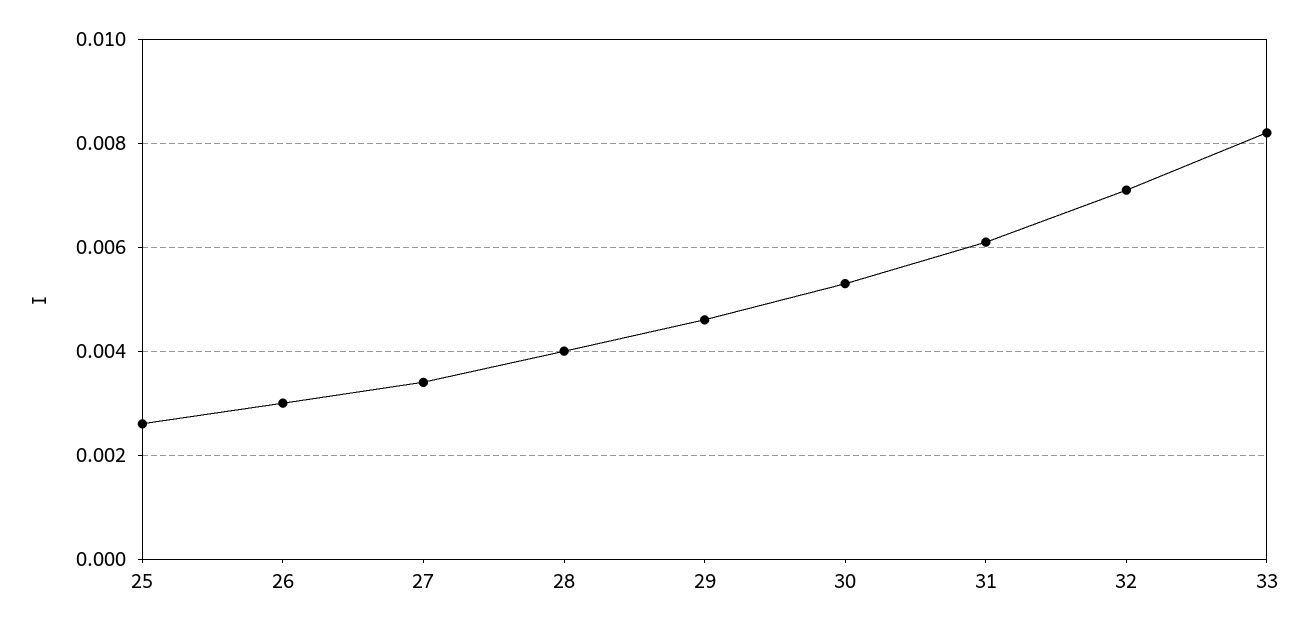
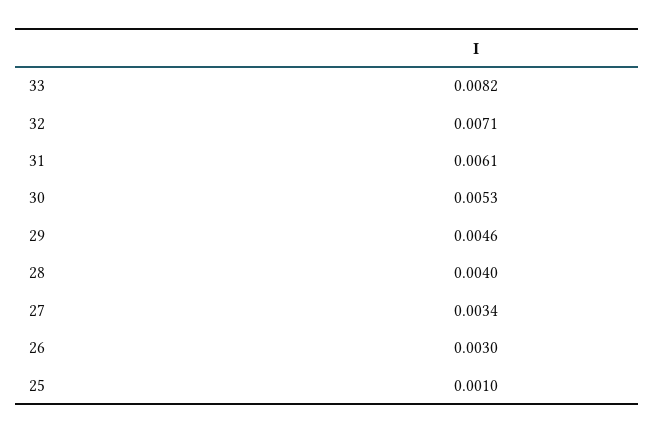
  {
-   "25": 0.0025,
+   "25": 0.001,
    "26": 0.003,
    "27": 0.0034,
    "28": 0.004,
    "29": 0.0046,
    "30": 0.0053,
    "31": 0.0061,
    "32": 0.0071,
    "33": 0.0082
  }

